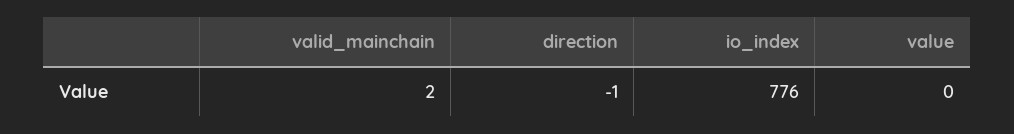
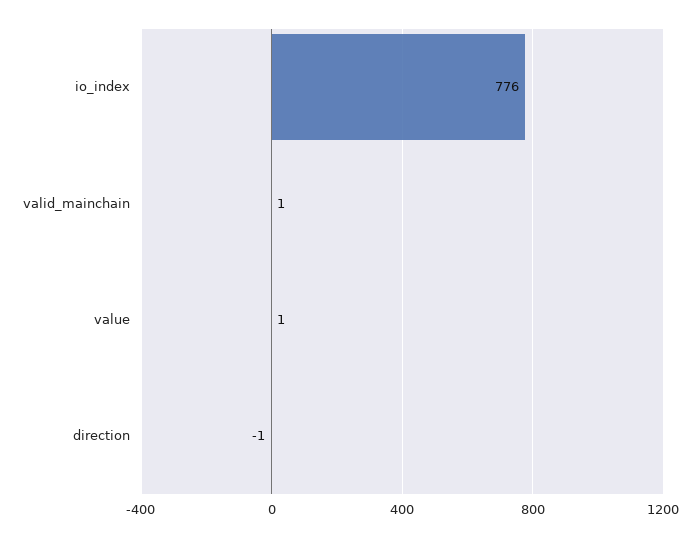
  {
-   "valid_mainchain": 2,
+   "valid_mainchain": 1,
    "direction": -1,
    "io_index": 776,
-   "value": 0
+   "value": 1
  }

